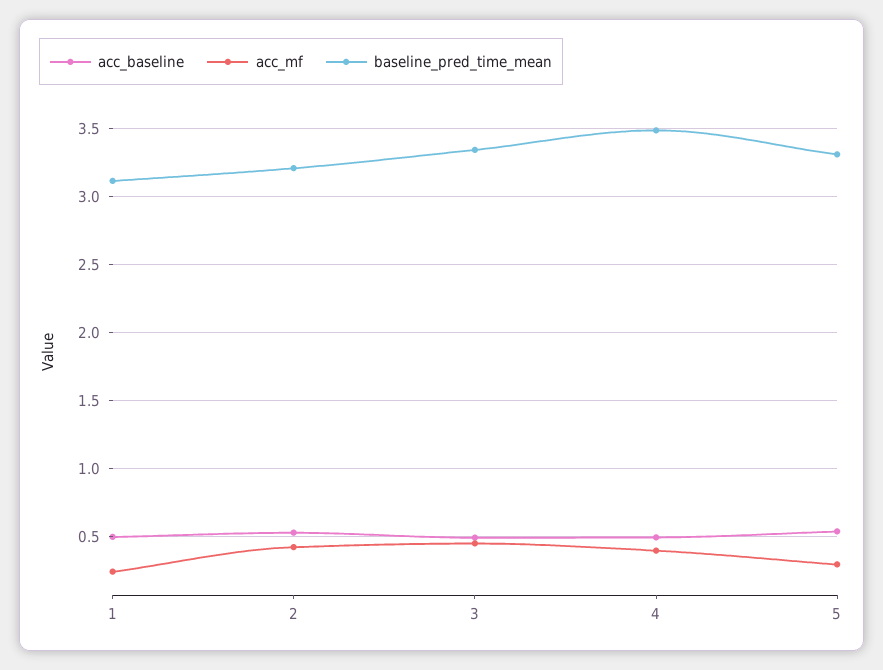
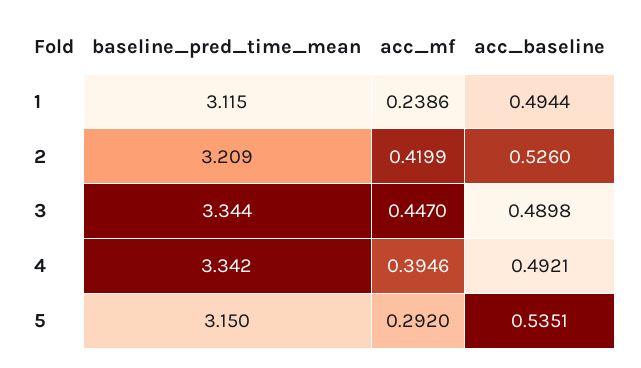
  {
    "acc_baseline": {
      "1": 0.4944,
      "2": 0.526,
      "3": 0.4898,
      "4": 0.4921,
      "5": 0.5351
    },
    "acc_mf": {
      "1": 0.2386,
      "2": 0.4199,
      "3": 0.447,
      "4": 0.3946,
      "5": 0.292
    },
    "baseline_pred_time_mean": {
      "1": 3.115,
      "2": 3.209,
      "3": 3.344,
-     "4": 3.5,
+     "4": 3.342,
-     "5": 3.3
+     "5": 3.15
    }
  }

